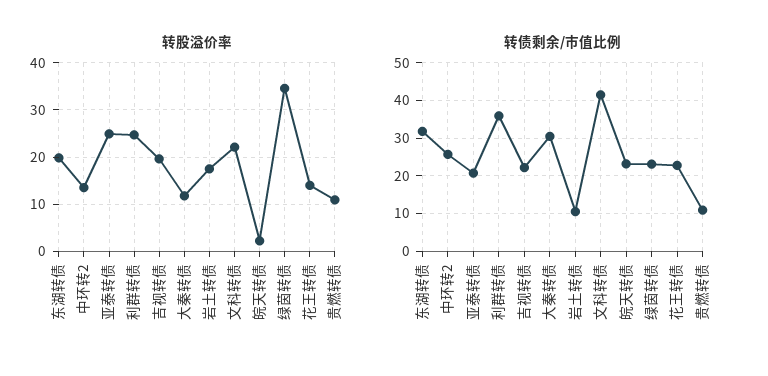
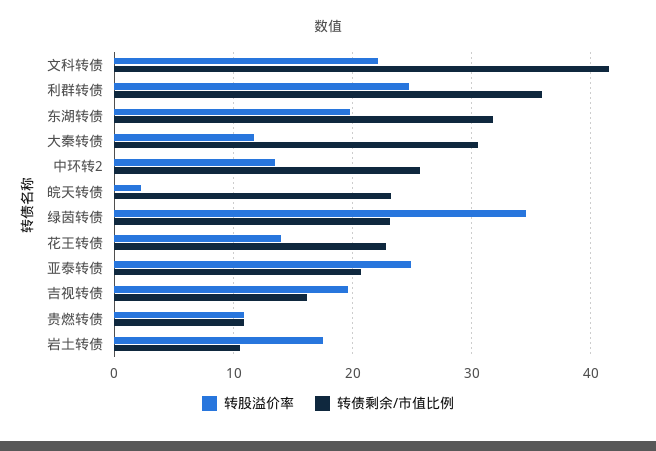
  {
    "转股溢价率": {
      "东湖转债": 20,
      "中环转2": 14,
      "亚泰转债": 25,
      "利群转债": 25,
      "吉视转债": 20,
      "大秦转债": 12,
      "岩土转债": 18,
      "文科转债": 22,
      "皖天转债": 2,
      "绿茵转债": 35,
      "花王转债": 14,
      "贵燃转债": 11
    },
    "转债剩余/市值比例": {
      "东湖转债": 32,
      "中环转2": 26,
      "亚泰转债": 21,
      "利群转债": 36,
-     "吉视转债": 22,
+     "吉视转债": 16,
      "大秦转债": 31,
      "岩土转债": 11,
      "文科转债": 42,
      "皖天转债": 23,
      "绿茵转债": 23,
      "花王转债": 23,
      "贵燃转债": 11
    }
  }

